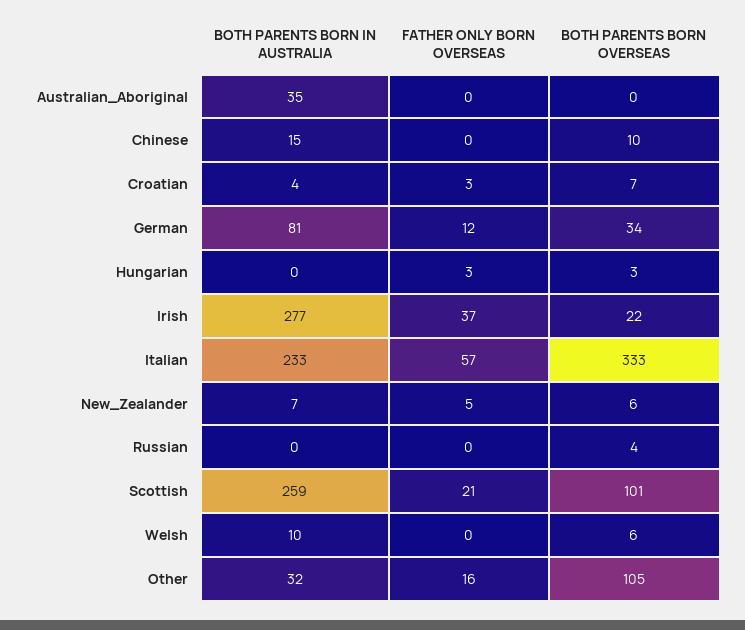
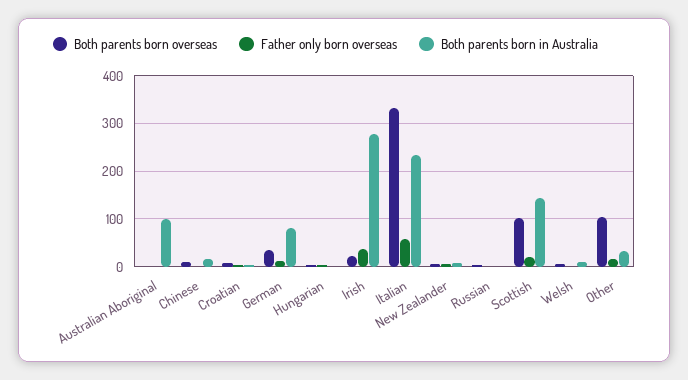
  {
    "BOTH PARENTS BORN IN AUSTRALIA": {
-     "Australian_Aboriginal": 35,
+     "Australian_Aboriginal": 100,
      "Chinese": 15,
      "Croatian": 4,
      "German": 81,
      "Hungarian": 0,
      "Irish": 277,
      "Italian": 233,
      "New_Zealander": 7,
      "Russian": 0,
-     "Scottish": 259,
+     "Scottish": 140,
      "Welsh": 10,
      "Other": 32
    },
    "FATHER ONLY BORN OVERSEAS": {
      "Australian_Aboriginal": 0,
      "Chinese": 0,
      "Croatian": 3,
      "German": 12,
      "Hungarian": 3,
      "Irish": 37,
      "Italian": 57,
      "New_Zealander": 5,
      "Russian": 0,
      "Scottish": 21,
      "Welsh": 0,
      "Other": 16
    },
    "BOTH PARENTS BORN OVERSEAS": {
      "Australian_Aboriginal": 0,
      "Chinese": 10,
      "Croatian": 7,
      "German": 34,
      "Hungarian": 3,
      "Irish": 22,
      "Italian": 333,
      "New_Zealander": 6,
      "Russian": 4,
      "Scottish": 101,
      "Welsh": 6,
      "Other": 105
    }
  }

